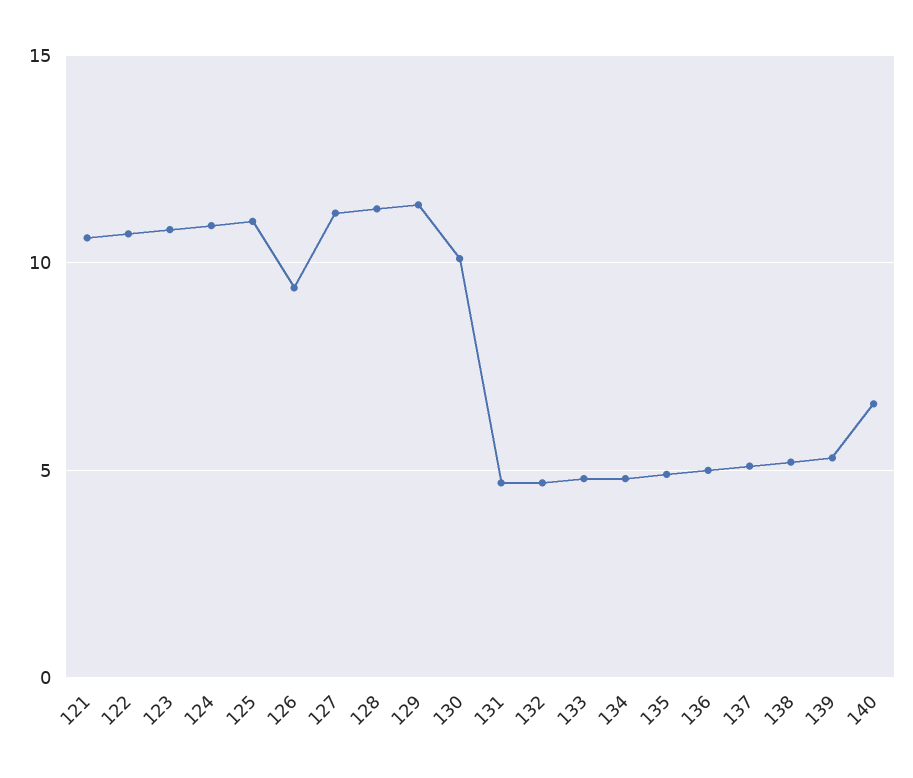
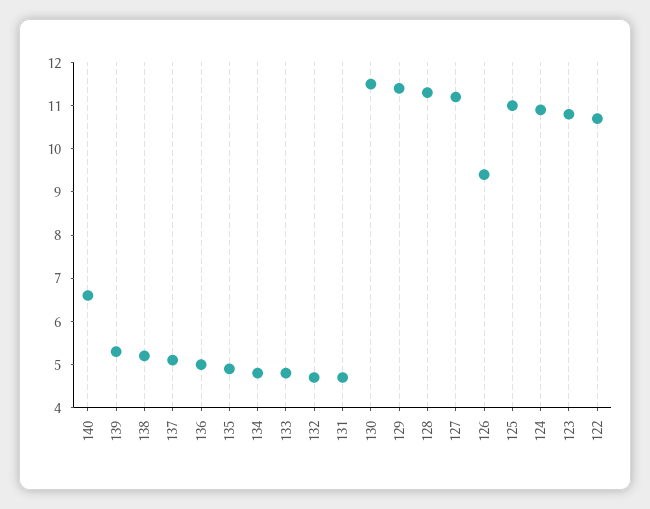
  {
-   "121": 10.5,
    "122": 10.5,
    "123": 11,
    "124": 11,
    "125": 11,
    "126": 9.5,
    "127": 11,
    "128": 11.5,
    "129": 11.5,
-   "130": 10,
+   "130": 11.5,
    "131": 4.5,
    "132": 4.5,
    "133": 5,
    "134": 5,
    "135": 5,
    "136": 5,
    "137": 5,
    "138": 5,
    "139": 5.5,
    "140": 6.5
  }

